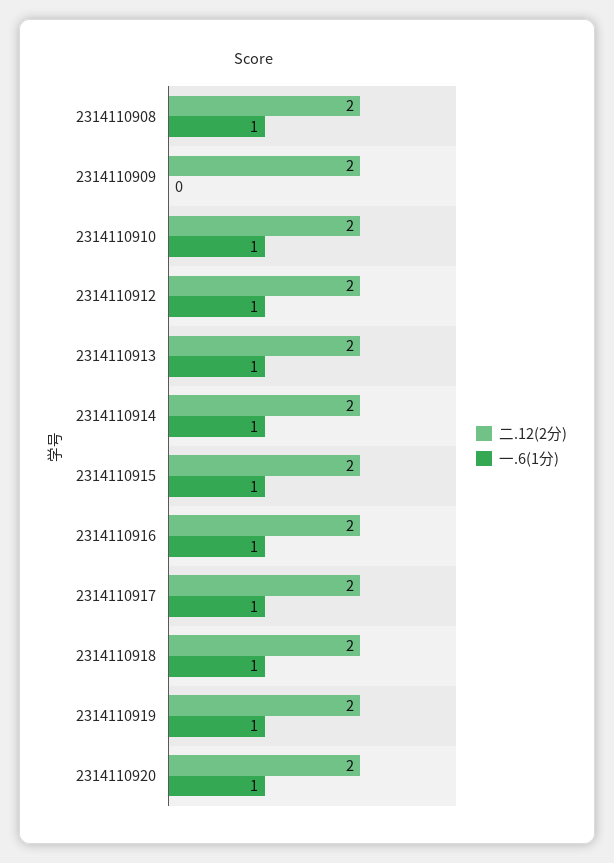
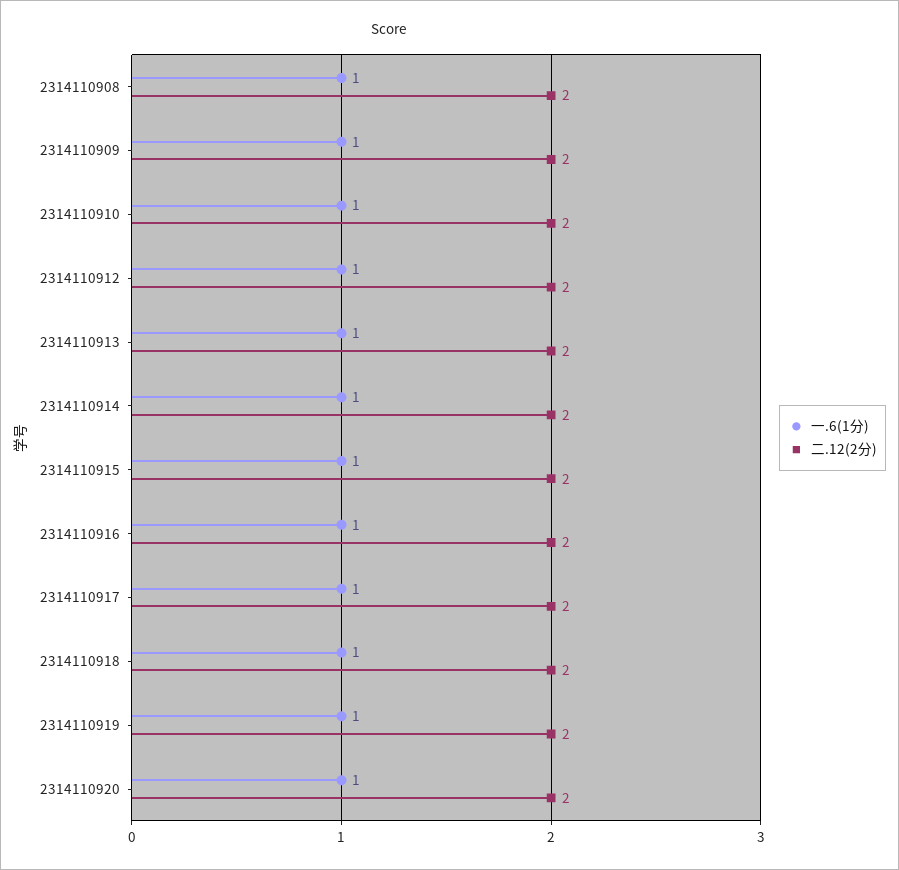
  {
    "二.12(2分)": {
      "2314110908": 2,
      "2314110909": 2,
      "2314110910": 2,
      "2314110912": 2,
      "2314110913": 2,
      "2314110914": 2,
      "2314110915": 2,
      "2314110916": 2,
      "2314110917": 2,
      "2314110918": 2,
      "2314110919": 2,
      "2314110920": 2
    },
    "一.6(1分)": {
      "2314110908": 1,
-     "2314110909": 0,
+     "2314110909": 1,
      "2314110910": 1,
      "2314110912": 1,
      "2314110913": 1,
      "2314110914": 1,
      "2314110915": 1,
      "2314110916": 1,
      "2314110917": 1,
      "2314110918": 1,
      "2314110919": 1,
      "2314110920": 1
    }
  }

